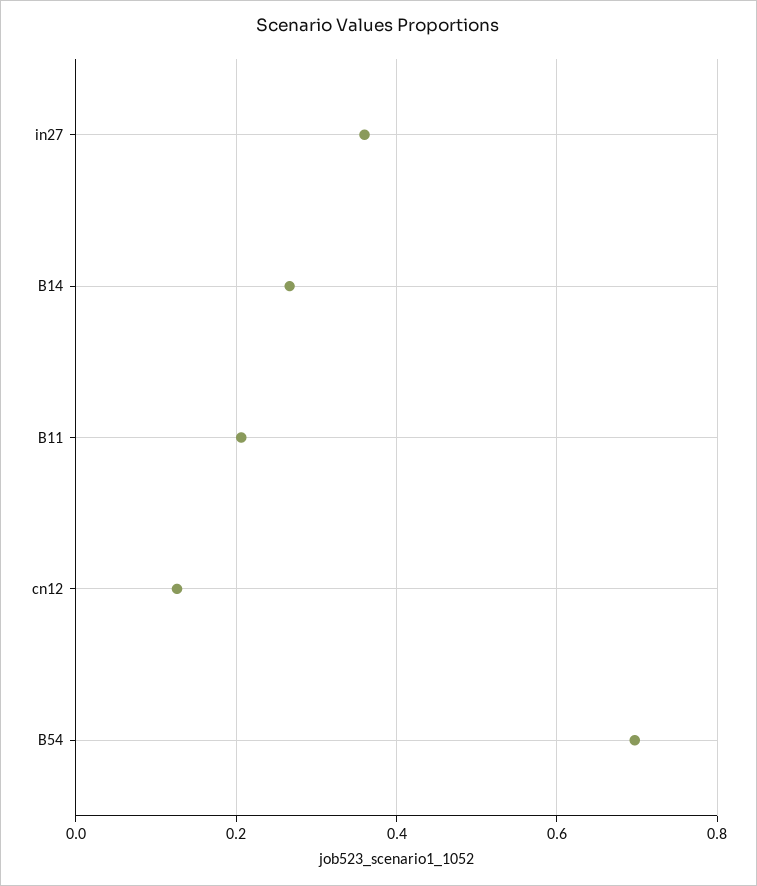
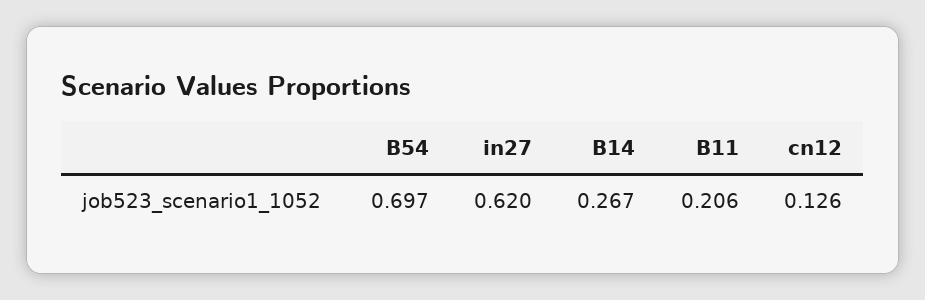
  {
-   "in27": 0.36,
+   "in27": 0.62,
    "B14": 0.267,
    "B11": 0.206,
    "cn12": 0.126,
    "B54": 0.697
  }

